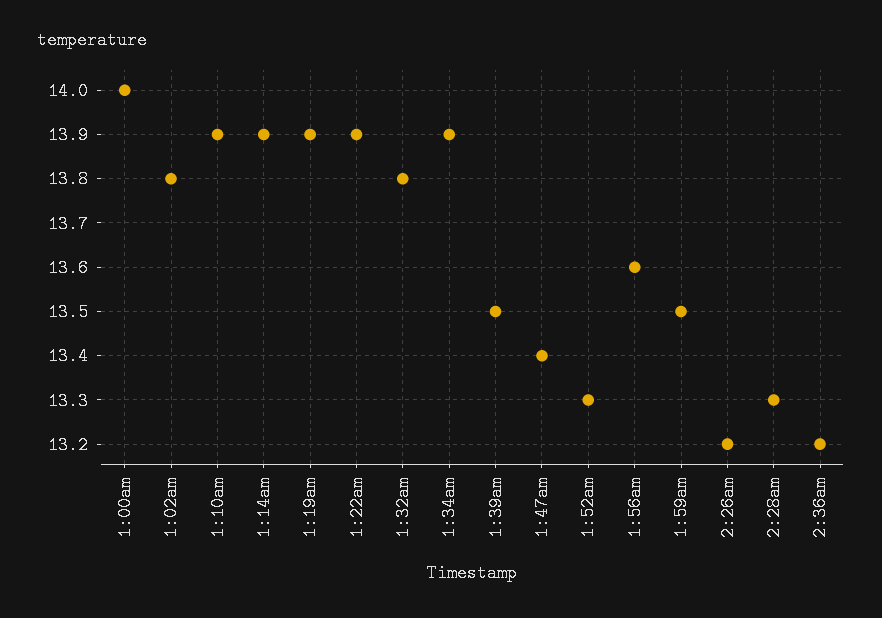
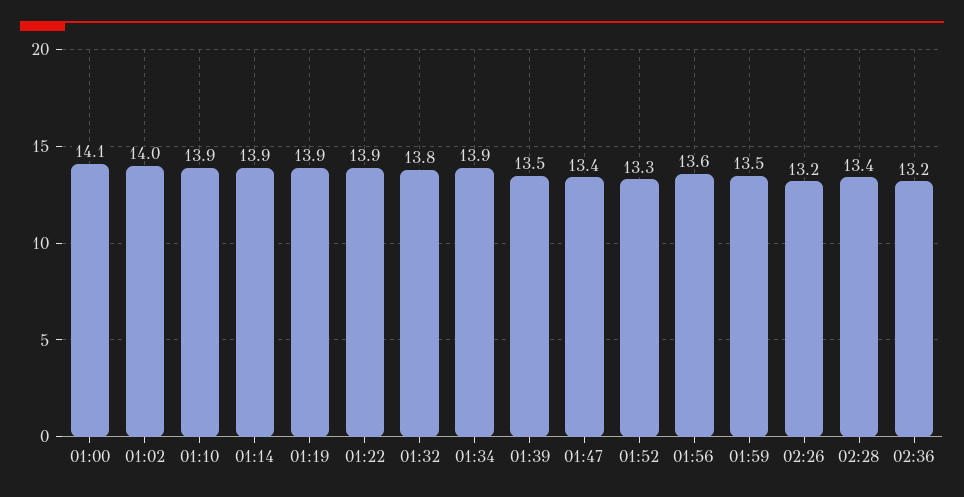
  {
-   "1:00am": 14,
+   "1:00am": 14.1,
-   "1:02am": 13.8,
+   "1:02am": 14,
    "1:10am": 13.9,
    "1:14am": 13.9,
    "1:19am": 13.9,
    "1:22am": 13.9,
    "1:32am": 13.8,
    "1:34am": 13.9,
    "1:39am": 13.5,
    "1:47am": 13.4,
    "1:52am": 13.3,
    "1:56am": 13.6,
    "1:59am": 13.5,
    "2:26am": 13.2,
-   "2:28am": 13.3,
+   "2:28am": 13.4,
    "2:36am": 13.2
  }

